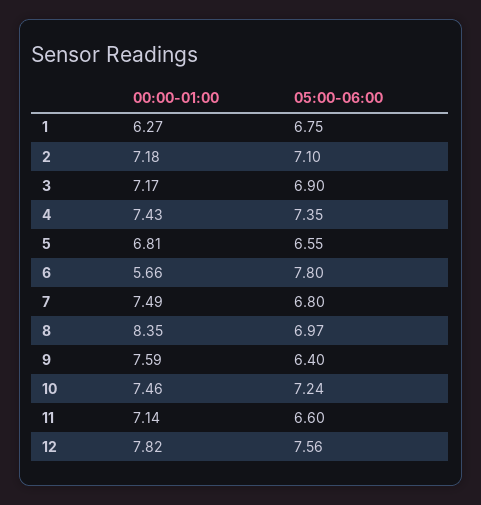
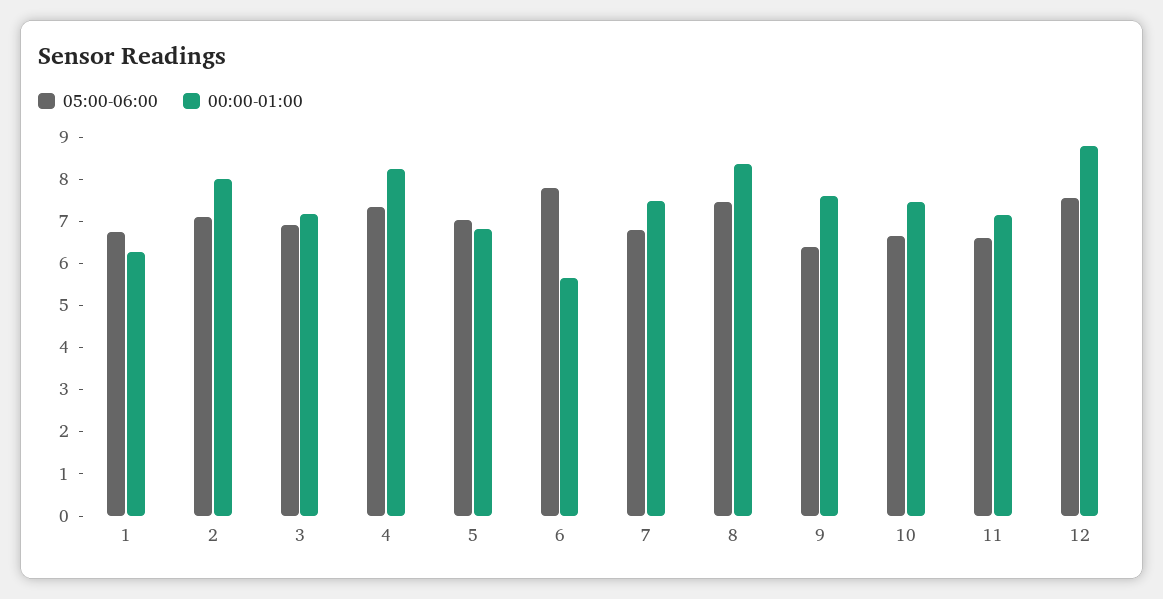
  {
    "00:00-01:00": {
      "1": 6.27,
-     "2": 7.18,
+     "2": 8,
      "3": 7.17,
-     "4": 7.43,
+     "4": 8.2,
      "5": 6.81,
      "6": 5.66,
      "7": 7.49,
      "8": 8.35,
      "9": 7.59,
      "10": 7.46,
      "11": 7.14,
-     "12": 7.82
+     "12": 8.8
    },
    "05:00-06:00": {
      "1": 6.75,
      "2": 7.1,
      "3": 6.9,
      "4": 7.35,
-     "5": 6.55,
+     "5": 7,
      "6": 7.8,
      "7": 6.8,
-     "8": 6.97,
+     "8": 7.4,
      "9": 6.4,
-     "10": 7.24,
+     "10": 6.6,
      "11": 6.6,
      "12": 7.56
    }
  }

